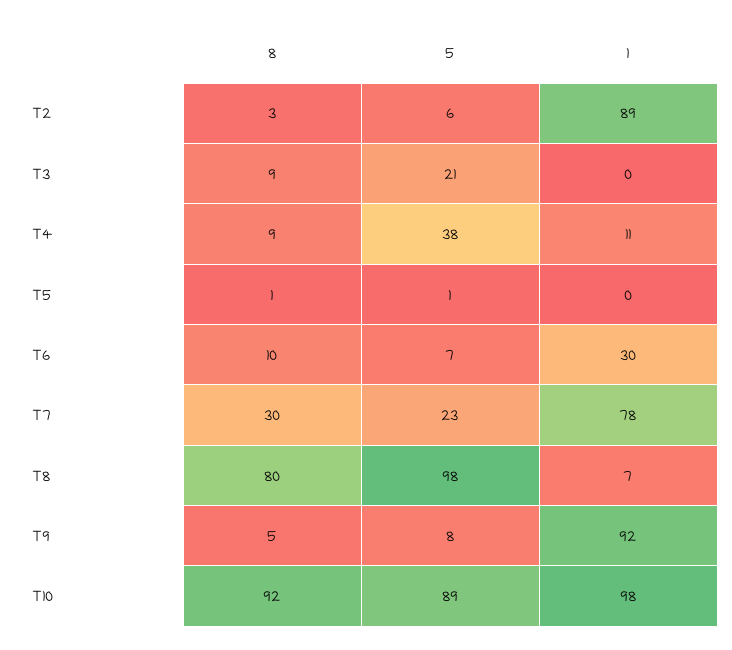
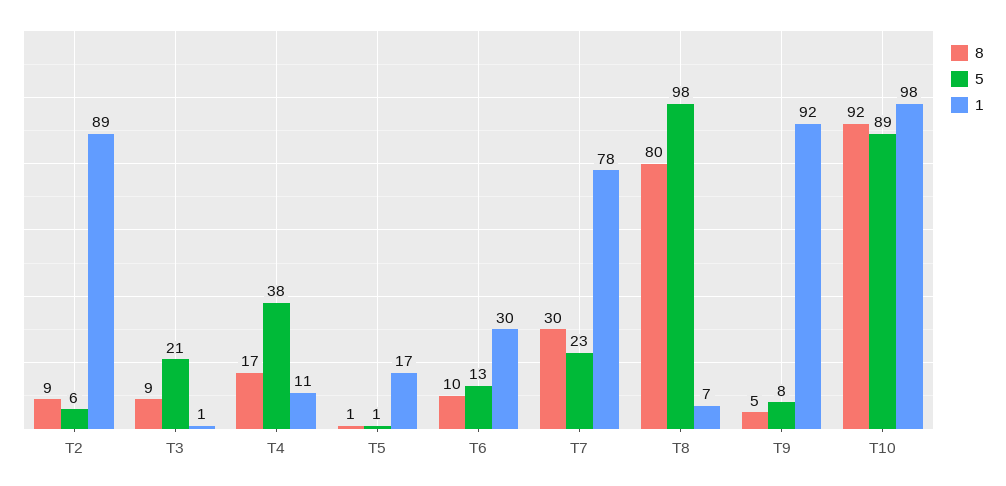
  {
    "8": {
-     "T2": 3,
+     "T2": 9,
      "T3": 9,
-     "T4": 9,
+     "T4": 17,
      "T5": 1,
      "T6": 10,
      "T7": 30,
      "T8": 80,
      "T9": 5,
      "T10": 92
    },
    "5": {
      "T2": 6,
      "T3": 21,
      "T4": 38,
      "T5": 1,
-     "T6": 7,
+     "T6": 13,
      "T7": 23,
      "T8": 98,
      "T9": 8,
      "T10": 89
    },
    "1": {
      "T2": 89,
-     "T3": 0,
+     "T3": 1,
      "T4": 11,
-     "T5": 0,
+     "T5": 17,
      "T6": 30,
      "T7": 78,
      "T8": 7,
      "T9": 92,
      "T10": 98
    }
  }

